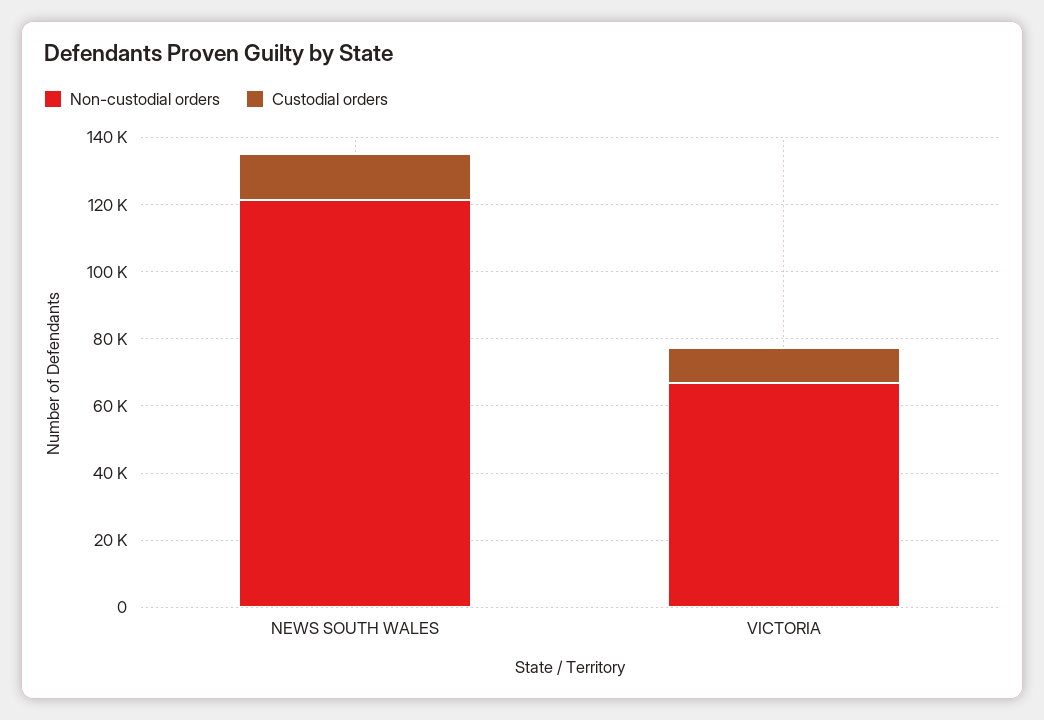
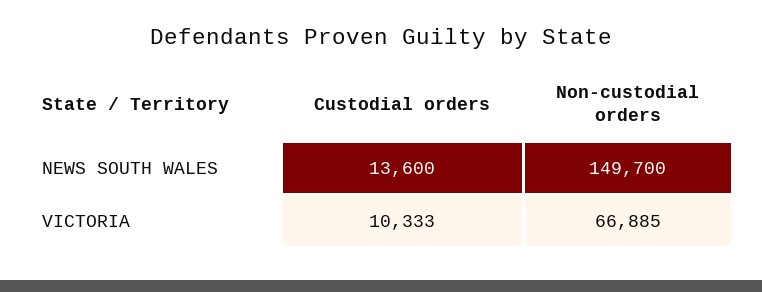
  {
    "Non-custodial orders": {
-     "NEWS SOUTH WALES": 120000,
+     "NEWS SOUTH WALES": 149700,
      "VICTORIA": 66885
    },
    "Custodial orders": {
      "NEWS SOUTH WALES": 13600,
      "VICTORIA": 10333
    }
  }

